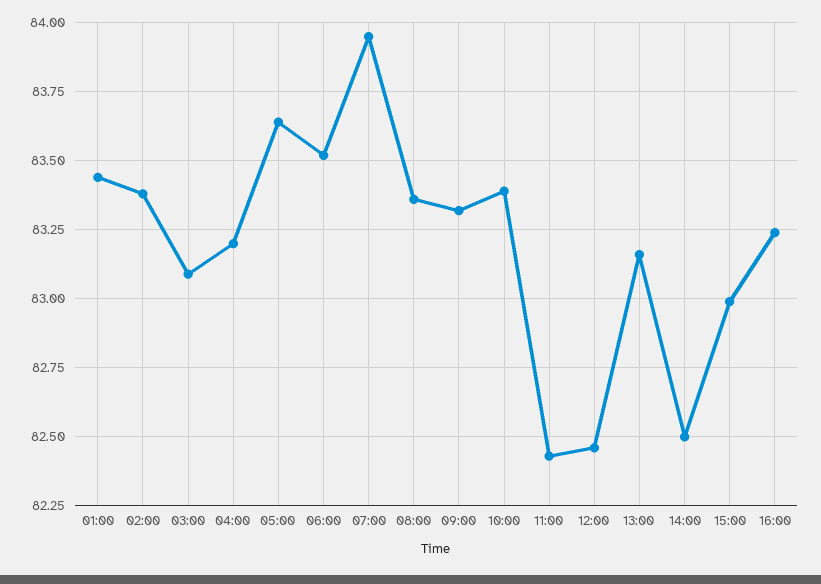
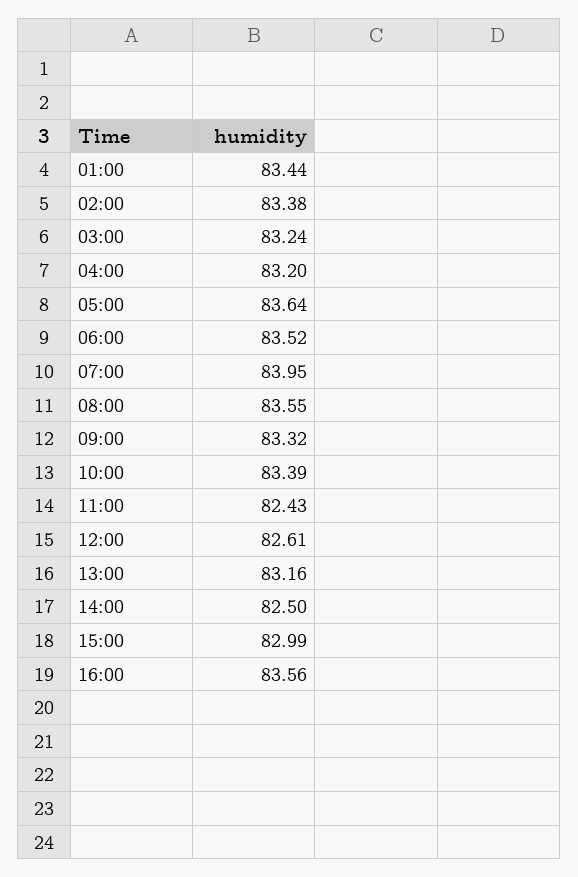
  {
    "01:00": 83.44,
    "02:00": 83.38,
-   "03:00": 83.1,
+   "03:00": 83.24,
    "04:00": 83.2,
    "05:00": 83.64,
    "06:00": 83.52,
    "07:00": 83.95,
-   "08:00": 83.35,
+   "08:00": 83.55,
    "09:00": 83.32,
    "10:00": 83.39,
    "11:00": 82.43,
-   "12:00": 82.45,
+   "12:00": 82.61,
    "13:00": 83.16,
    "14:00": 82.5,
    "15:00": 82.99,
-   "16:00": 83.25
+   "16:00": 83.56
  }

